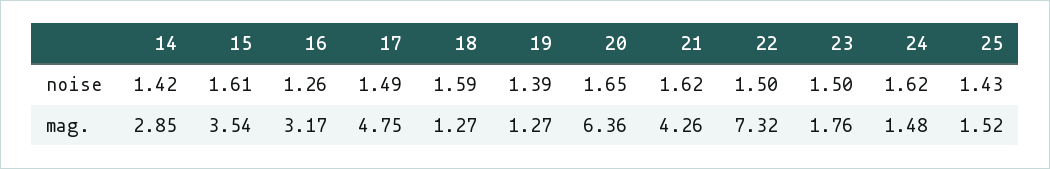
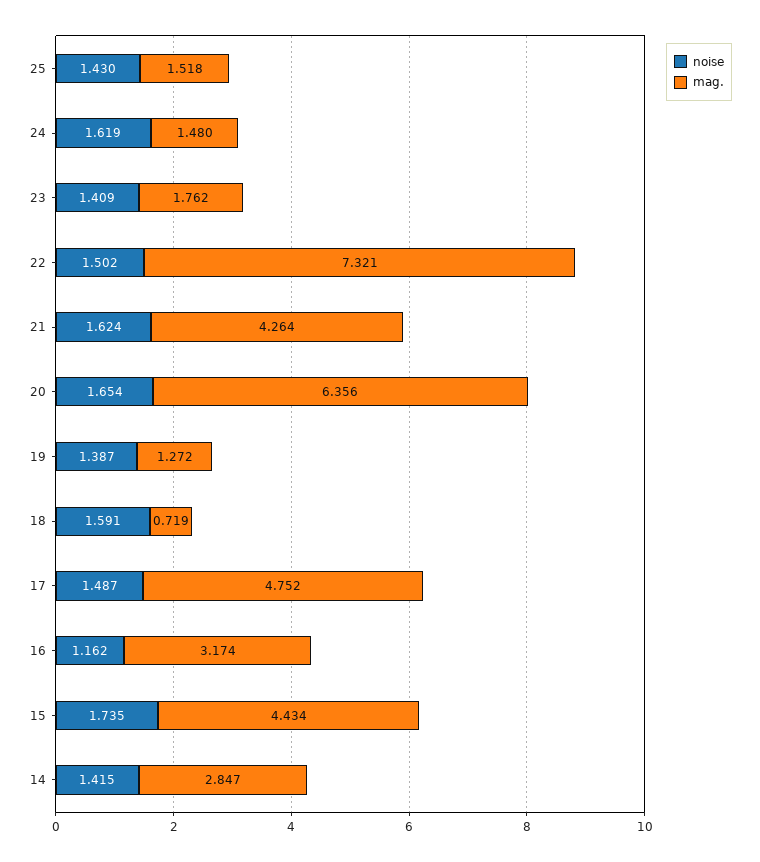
  {
    "noise": {
      "14": 1.415,
-     "15": 1.61,
+     "15": 1.735,
-     "16": 1.26,
+     "16": 1.162,
      "17": 1.487,
      "18": 1.591,
      "19": 1.387,
      "20": 1.654,
      "21": 1.624,
      "22": 1.502,
-     "23": 1.5,
+     "23": 1.409,
      "24": 1.619,
      "25": 1.43
    },
    "mag.": {
      "14": 2.847,
-     "15": 3.54,
+     "15": 4.434,
      "16": 3.174,
      "17": 4.752,
-     "18": 1.27,
+     "18": 0.719,
      "19": 1.272,
      "20": 6.356,
      "21": 4.264,
      "22": 7.321,
      "23": 1.762,
      "24": 1.48,
      "25": 1.518
    }
  }

